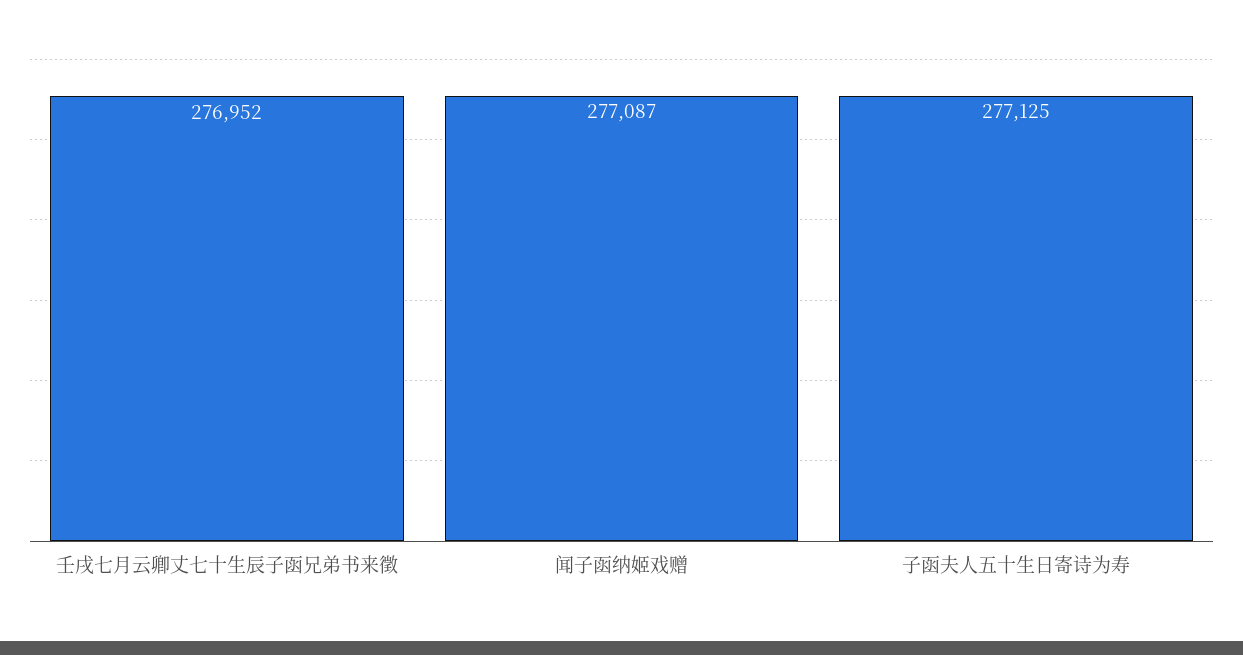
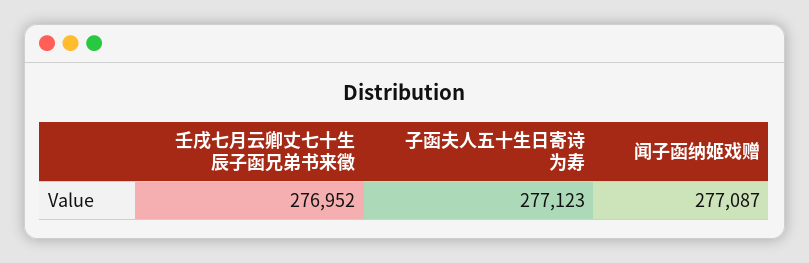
  {
    "壬戌七月云卿丈七十生辰子函兄弟书来徵": 276952,
    "闻子函纳姬戏赠": 277087,
-   "子函夫人五十生日寄诗为寿": 277125
+   "子函夫人五十生日寄诗为寿": 277123
  }

